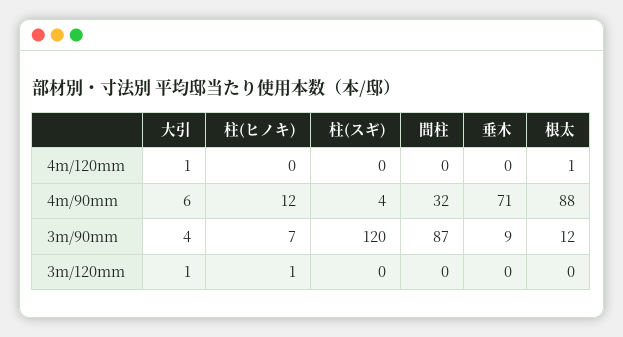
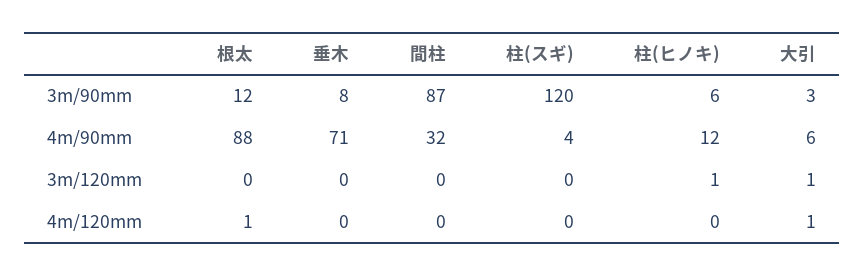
  {
    "大引": {
      "4m/120mm": 1,
      "4m/90mm": 6,
-     "3m/90mm": 4,
+     "3m/90mm": 3,
      "3m/120mm": 1
    },
    "柱(ヒノキ)": {
      "4m/120mm": 0,
      "4m/90mm": 12,
-     "3m/90mm": 7,
+     "3m/90mm": 6,
      "3m/120mm": 1
    },
    "柱(スギ)": {
      "4m/120mm": 0,
      "4m/90mm": 4,
      "3m/90mm": 120,
      "3m/120mm": 0
    },
    "間柱": {
      "4m/120mm": 0,
      "4m/90mm": 32,
      "3m/90mm": 87,
      "3m/120mm": 0
    },
    "垂木": {
      "4m/120mm": 0,
      "4m/90mm": 71,
-     "3m/90mm": 9,
+     "3m/90mm": 8,
      "3m/120mm": 0
    },
    "根太": {
      "4m/120mm": 1,
      "4m/90mm": 88,
      "3m/90mm": 12,
      "3m/120mm": 0
    }
  }

